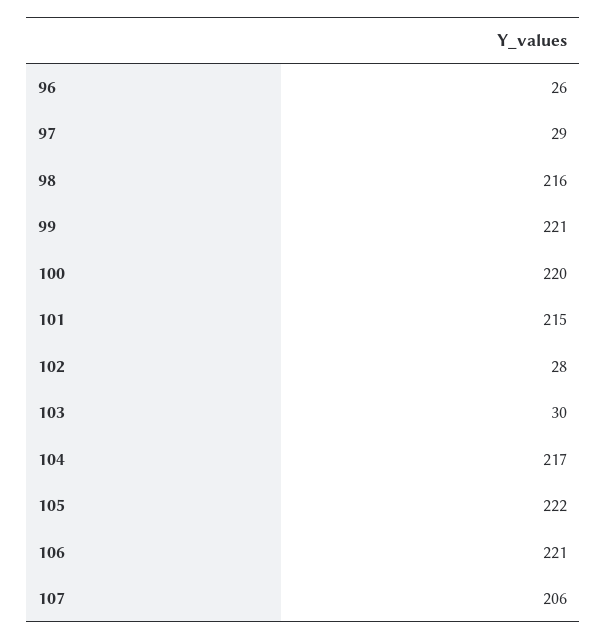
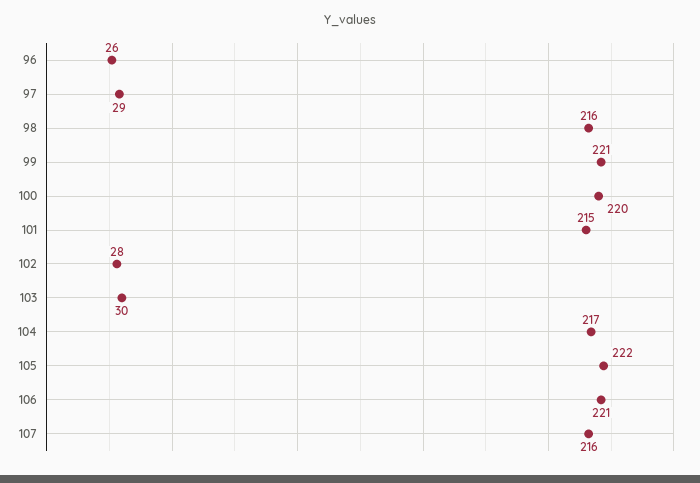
  {
    "96": 26,
    "97": 29,
    "98": 216,
    "99": 221,
    "100": 220,
    "101": 215,
    "102": 28,
    "103": 30,
    "104": 217,
    "105": 222,
    "106": 221,
-   "107": 206
+   "107": 216
  }

